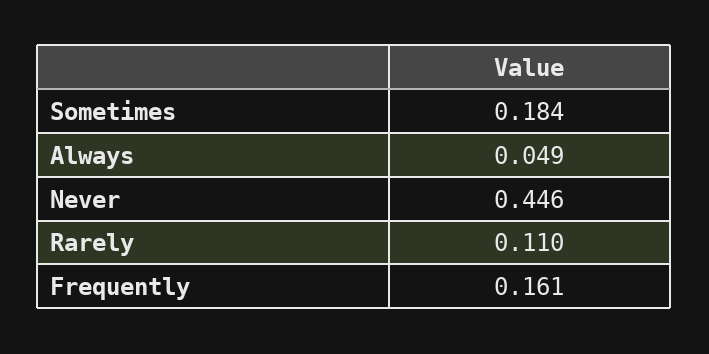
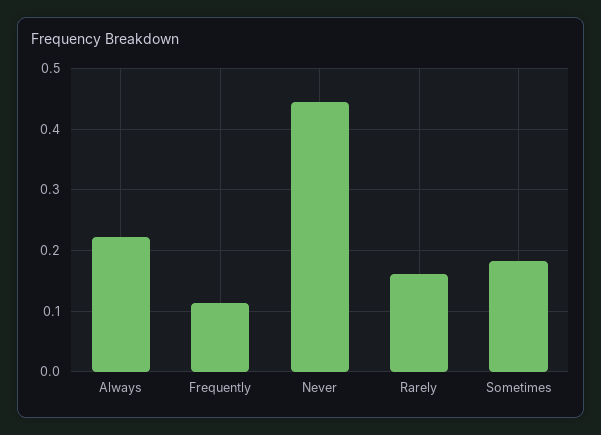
  {
    "Sometimes": 0.184,
-   "Always": 0.049,
+   "Always": 0.22,
    "Never": 0.446,
-   "Rarely": 0.11,
+   "Rarely": 0.16,
-   "Frequently": 0.161
+   "Frequently": 0.11
  }

